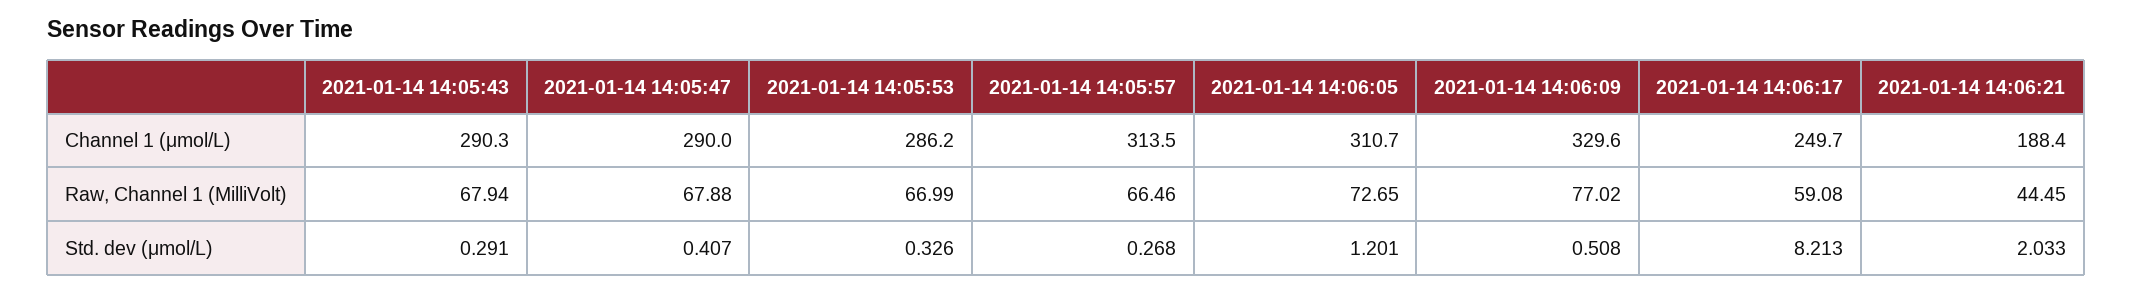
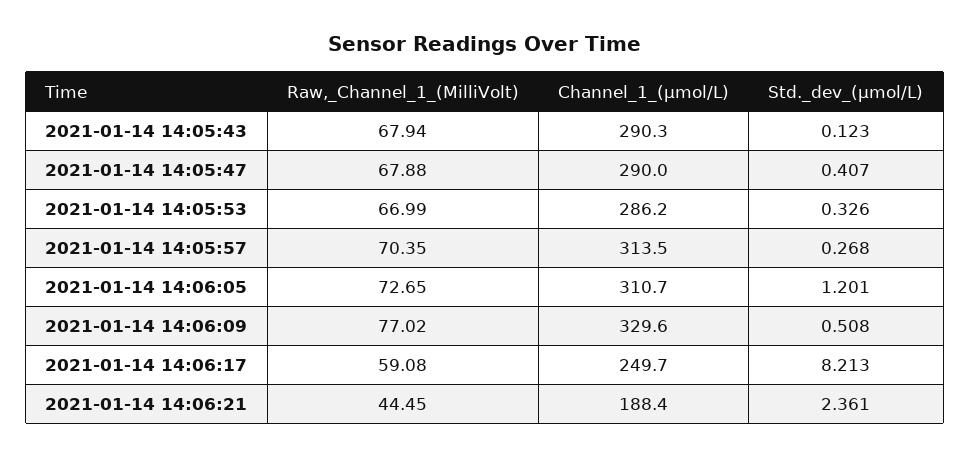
  {
    "2021-01-14 14:05:43": {
      "Channel 1 (μmol/L)": 290.3,
      "Raw, Channel 1 (MilliVolt)": 67.94,
-     "Std. dev (μmol/L)": 0.291
+     "Std. dev (μmol/L)": 0.123
    },
    "2021-01-14 14:05:47": {
      "Channel 1 (μmol/L)": 290,
      "Raw, Channel 1 (MilliVolt)": 67.88,
      "Std. dev (μmol/L)": 0.407
    },
    "2021-01-14 14:05:53": {
      "Channel 1 (μmol/L)": 286.2,
      "Raw, Channel 1 (MilliVolt)": 66.99,
      "Std. dev (μmol/L)": 0.326
    },
    "2021-01-14 14:05:57": {
      "Channel 1 (μmol/L)": 313.5,
-     "Raw, Channel 1 (MilliVolt)": 66.46,
+     "Raw, Channel 1 (MilliVolt)": 70.35,
      "Std. dev (μmol/L)": 0.268
    },
    "2021-01-14 14:06:05": {
      "Channel 1 (μmol/L)": 310.7,
      "Raw, Channel 1 (MilliVolt)": 72.65,
      "Std. dev (μmol/L)": 1.201
    },
    "2021-01-14 14:06:09": {
      "Channel 1 (μmol/L)": 329.6,
      "Raw, Channel 1 (MilliVolt)": 77.02,
      "Std. dev (μmol/L)": 0.508
    },
    "2021-01-14 14:06:17": {
      "Channel 1 (μmol/L)": 249.7,
      "Raw, Channel 1 (MilliVolt)": 59.08,
      "Std. dev (μmol/L)": 8.213
    },
    "2021-01-14 14:06:21": {
      "Channel 1 (μmol/L)": 188.4,
      "Raw, Channel 1 (MilliVolt)": 44.45,
-     "Std. dev (μmol/L)": 2.033
+     "Std. dev (μmol/L)": 2.361
    }
  }

